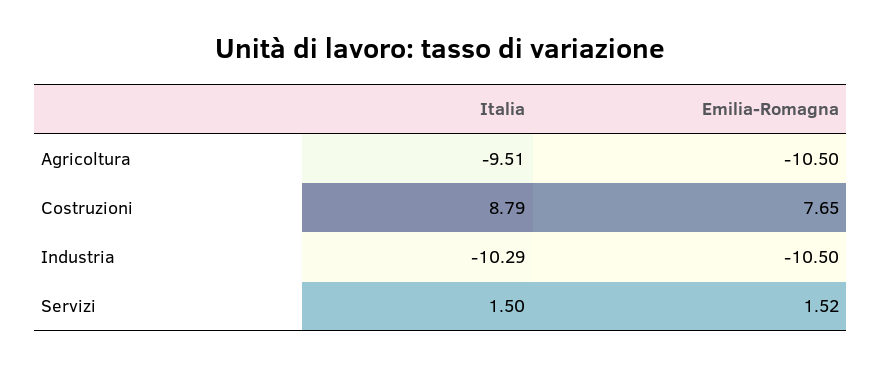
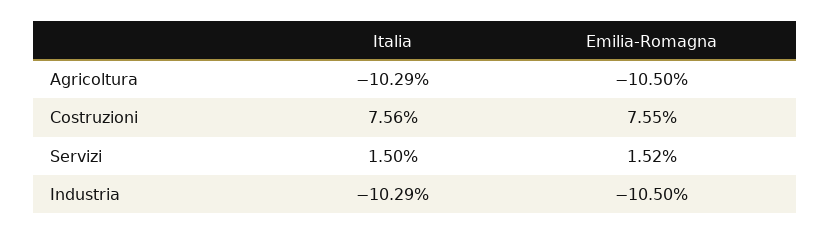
  {
    "Italia": {
-     "Agricoltura": -9.51,
+     "Agricoltura": -10.29,
-     "Costruzioni": 8.79,
+     "Costruzioni": 7.56,
      "Industria": -10.29,
      "Servizi": 1.5
    },
    "Emilia-Romagna": {
      "Agricoltura": -10.5,
-     "Costruzioni": 7.65,
+     "Costruzioni": 7.55,
      "Industria": -10.5,
      "Servizi": 1.52
    }
  }

